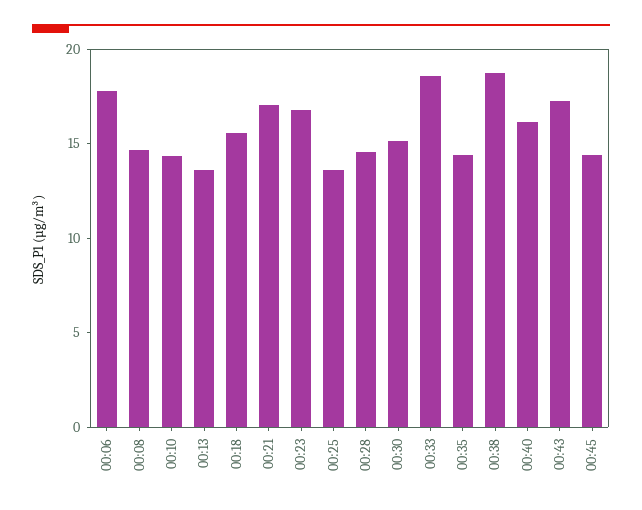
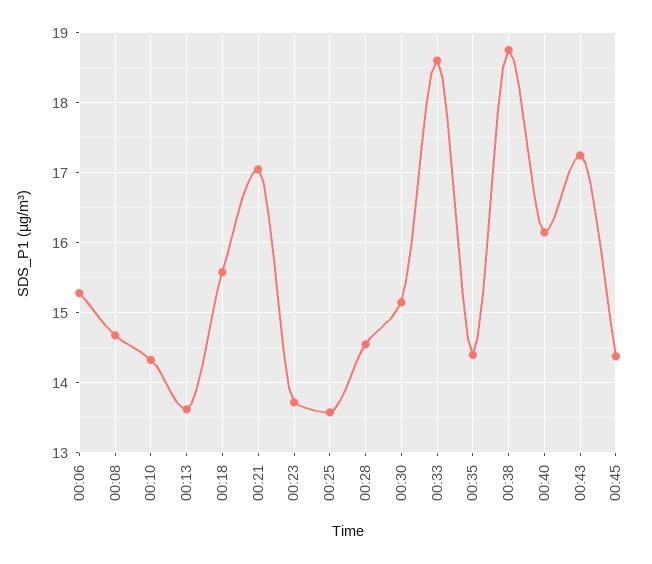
  {
-   "00:06": 18,
+   "00:06": 15.3,
    "00:08": 14.7,
    "00:10": 14.3,
    "00:13": 13.6,
    "00:18": 15.6,
    "00:21": 17.1,
-   "00:23": 17,
+   "00:23": 13.7,
    "00:25": 13.6,
    "00:28": 14.6,
    "00:30": 15.2,
    "00:33": 18.6,
    "00:35": 14.4,
    "00:38": 18.8,
    "00:40": 16.2,
    "00:43": 17.3,
    "00:45": 14.4
  }

